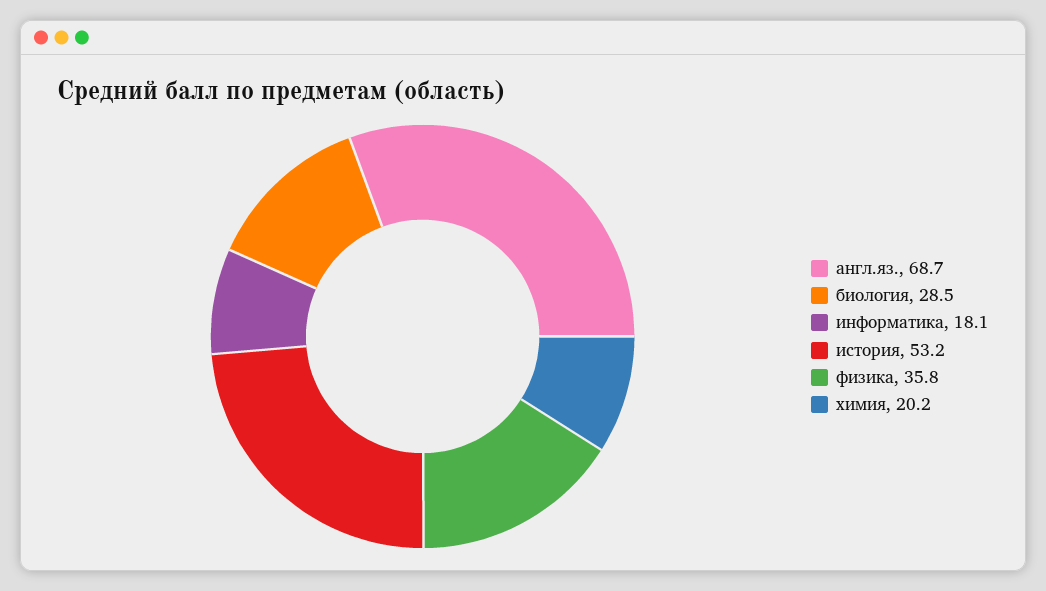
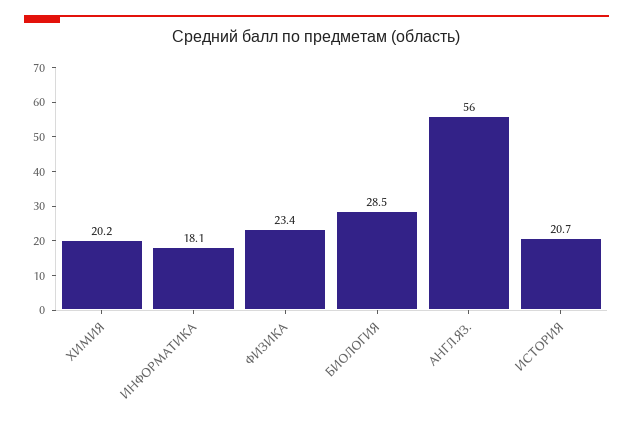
  {
-   "англ.яз.": 68.7,
+   "англ.яз.": 56,
    "биология": 28.5,
    "информатика": 18.1,
-   "история": 53.2,
+   "история": 20.7,
-   "физика": 35.8,
+   "физика": 23.4,
    "химия": 20.2
  }

